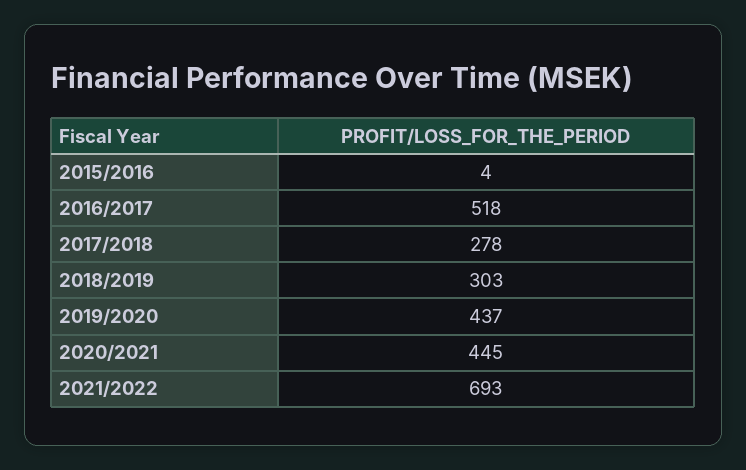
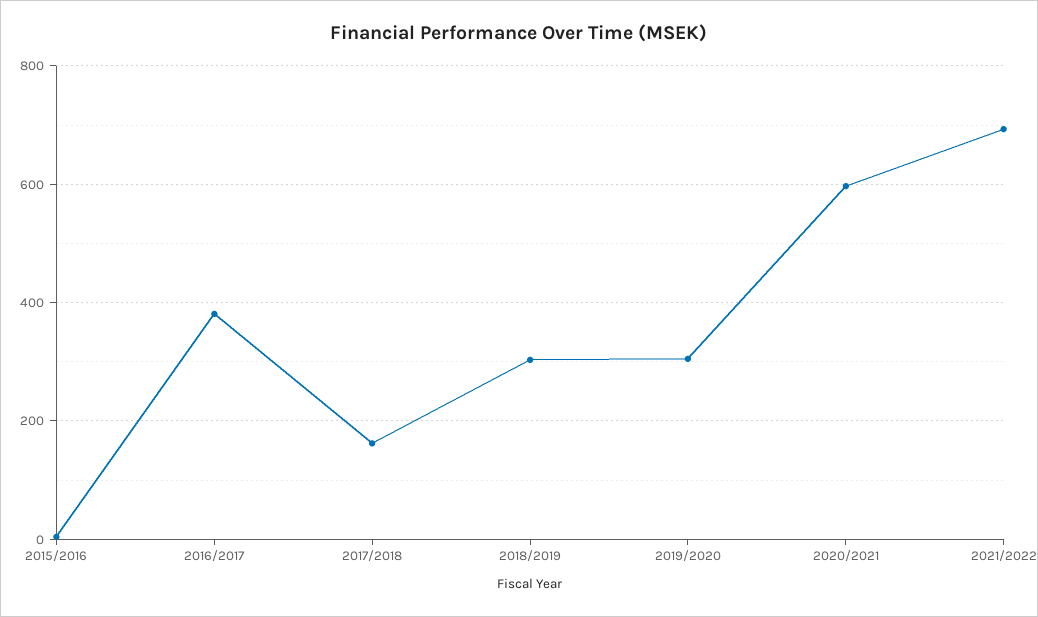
  {
    "2015/2016": 4,
-   "2016/2017": 518,
+   "2016/2017": 380,
-   "2017/2018": 278,
+   "2017/2018": 160,
    "2018/2019": 303,
-   "2019/2020": 437,
+   "2019/2020": 300,
-   "2020/2021": 445,
+   "2020/2021": 600,
    "2021/2022": 693
  }

